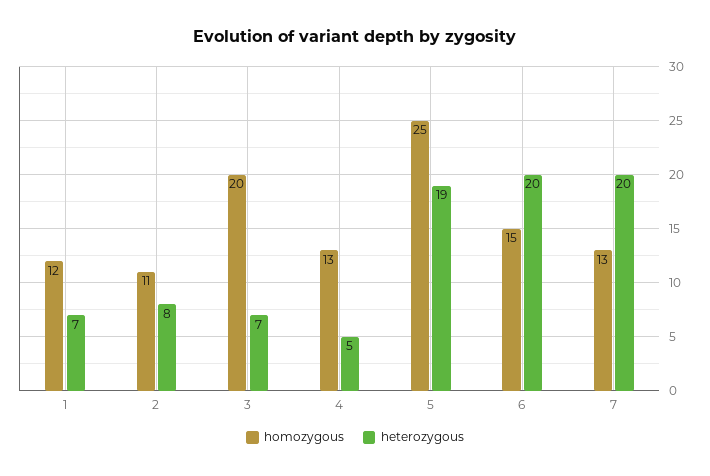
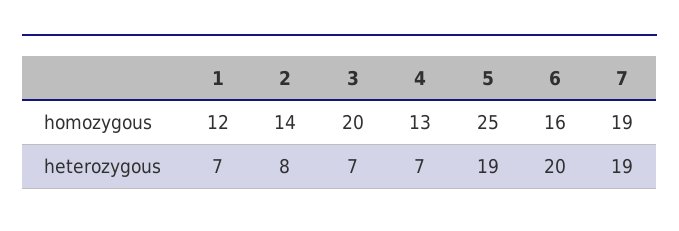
  {
    "homozygous": {
      "1": 12,
-     "2": 11,
+     "2": 14,
      "3": 20,
      "4": 13,
      "5": 25,
-     "6": 15,
+     "6": 16,
-     "7": 13
+     "7": 19
    },
    "heterozygous": {
      "1": 7,
      "2": 8,
      "3": 7,
-     "4": 5,
+     "4": 7,
      "5": 19,
      "6": 20,
-     "7": 20
+     "7": 19
    }
  }

